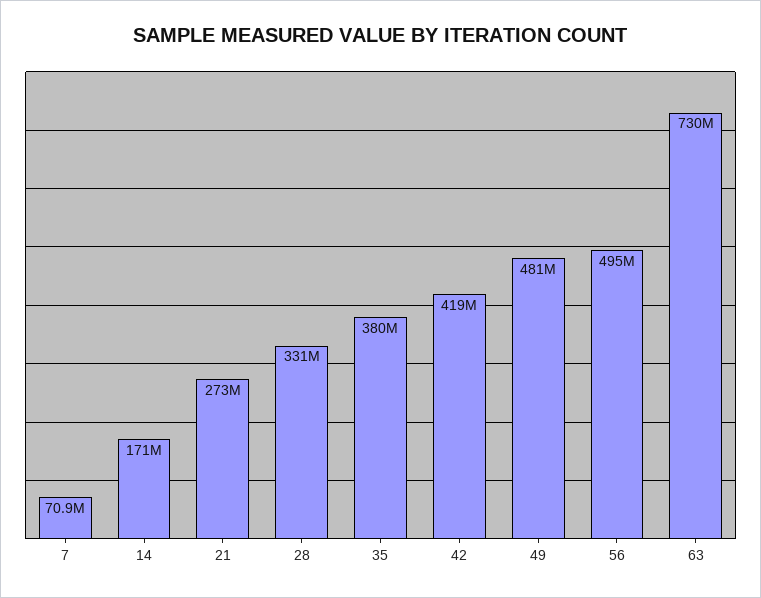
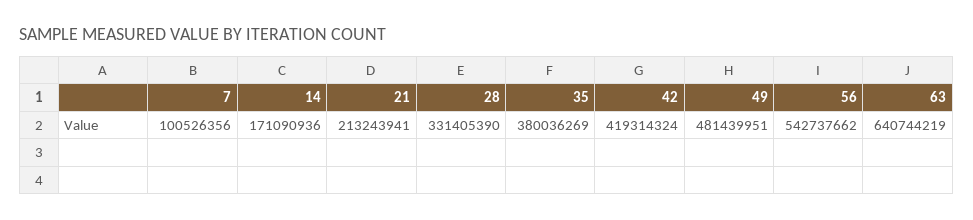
  {
-   "7": 70900000,
+   "7": 100526356,
    "14": 171090936,
-   "21": 273000000,
+   "21": 213243941,
    "28": 331405390,
    "35": 380036269,
    "42": 419314324,
    "49": 481439951,
-   "56": 495000000,
+   "56": 542737662,
-   "63": 730000000
+   "63": 640744219
  }

